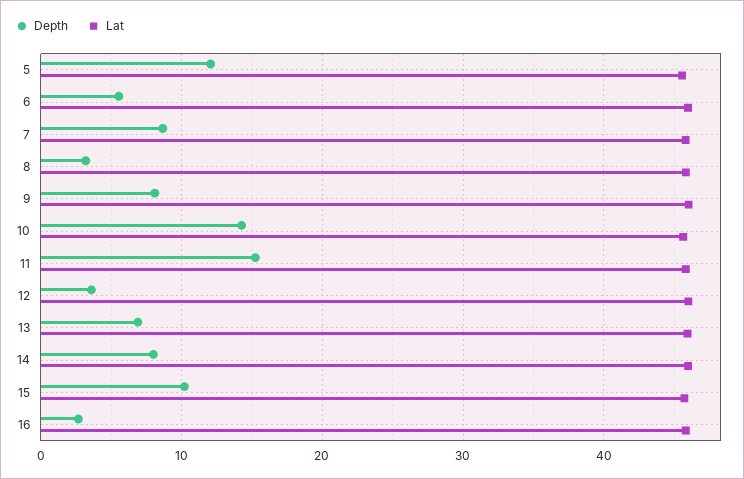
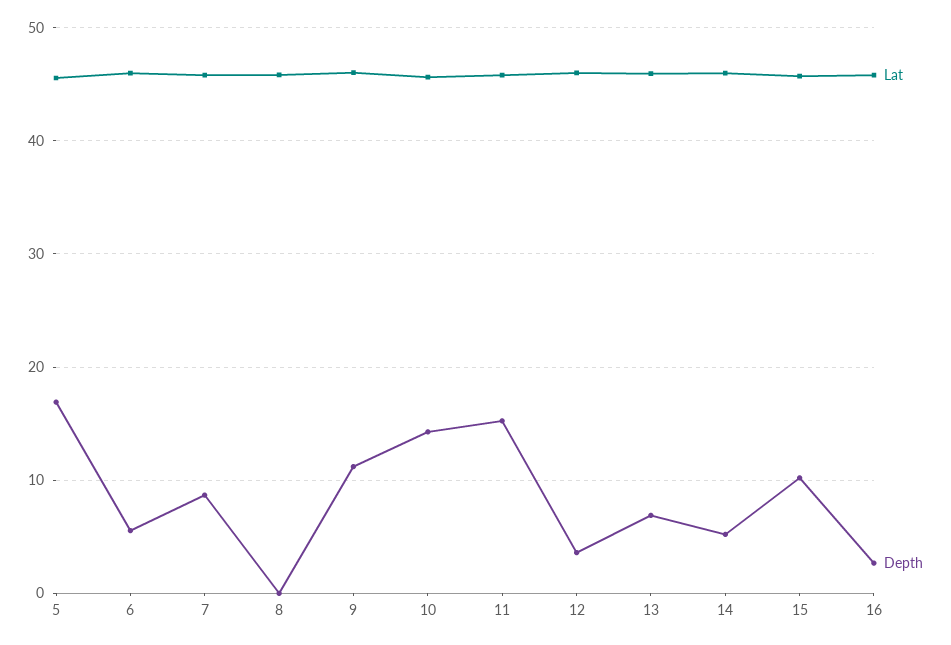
  {
    "Depth": {
-     "5": 12,
+     "5": 17,
      "6": 6,
      "7": 9,
-     "8": 3,
+     "8": 0,
-     "9": 8,
+     "9": 11,
      "10": 14,
      "11": 15,
      "12": 4,
      "13": 7,
-     "14": 8,
+     "14": 5,
      "15": 10,
      "16": 3
    },
    "Lat": {
      "5": 46,
      "6": 46,
      "7": 46,
      "8": 46,
      "9": 46,
      "10": 46,
      "11": 46,
      "12": 46,
      "13": 46,
      "14": 46,
      "15": 46,
      "16": 46
    }
  }

